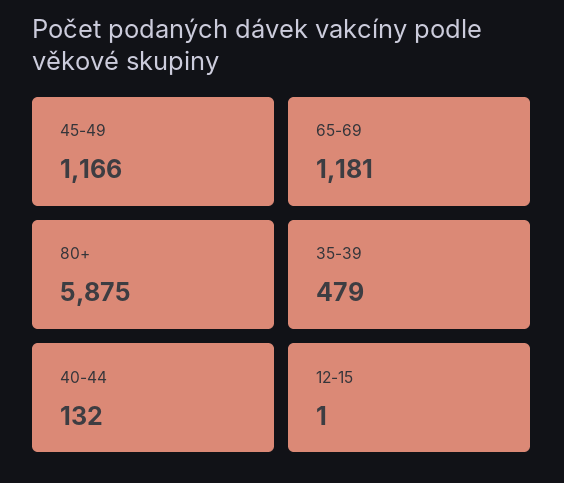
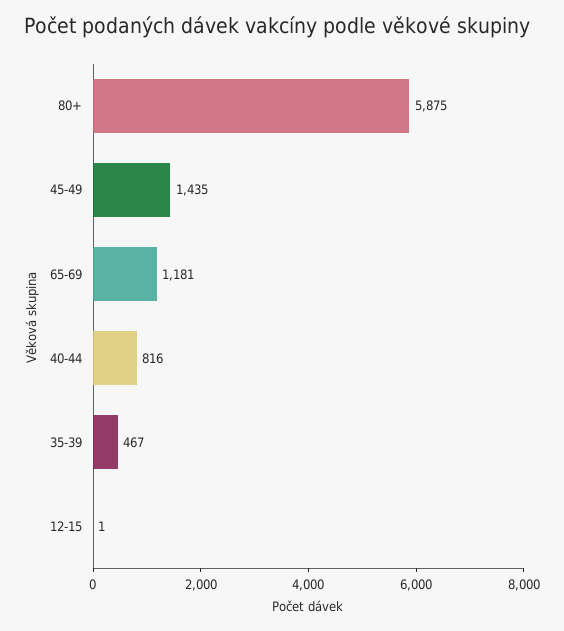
  {
-   "45-49": 1166,
+   "45-49": 1435,
    "65-69": 1181,
    "80+": 5875,
-   "35-39": 479,
+   "35-39": 467,
-   "40-44": 132,
+   "40-44": 816,
    "12-15": 1
  }

